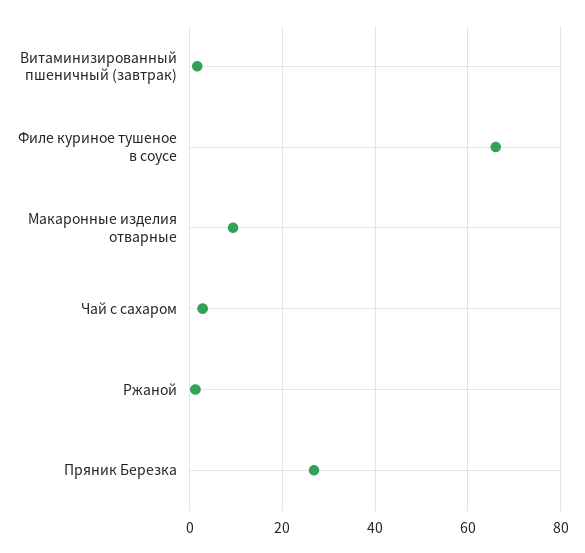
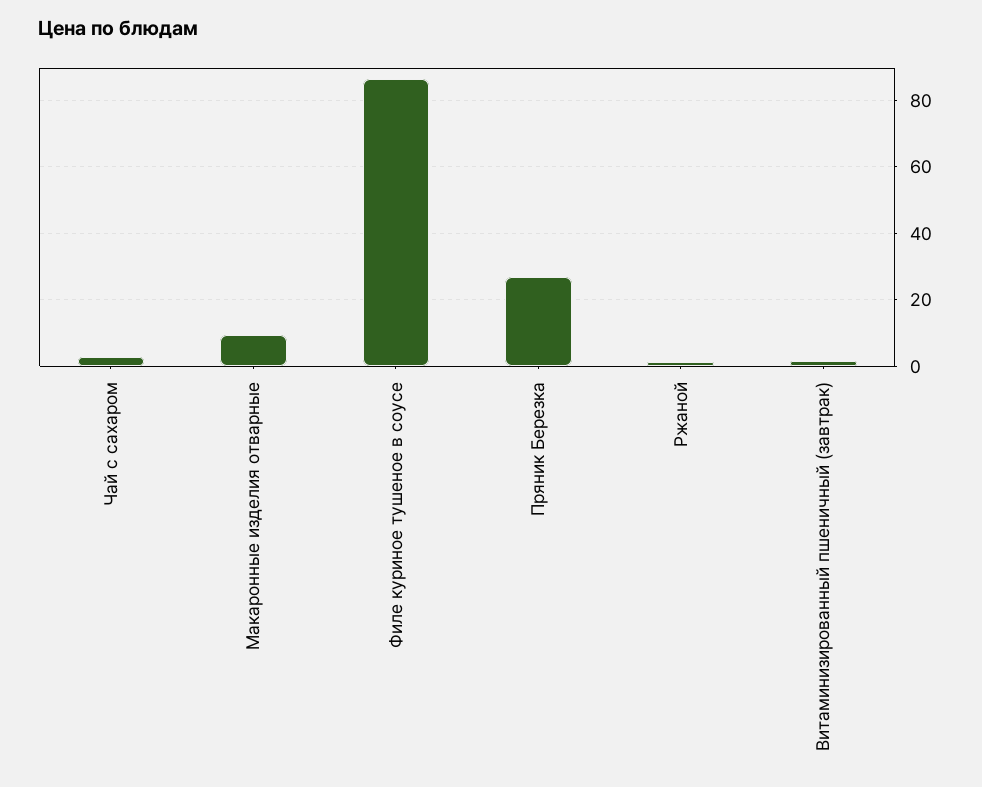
  {
    "Витаминизированный пшеничный (завтрак)": 2,
-   "Филе куриное тушеное в соусе": 66,
+   "Филе куриное тушеное в соусе": 86,
    "Макаронные изделия отварные": 10,
    "Чай с сахаром": 2,
    "Ржаной": 2,
    "Пряник Березка": 26
  }

